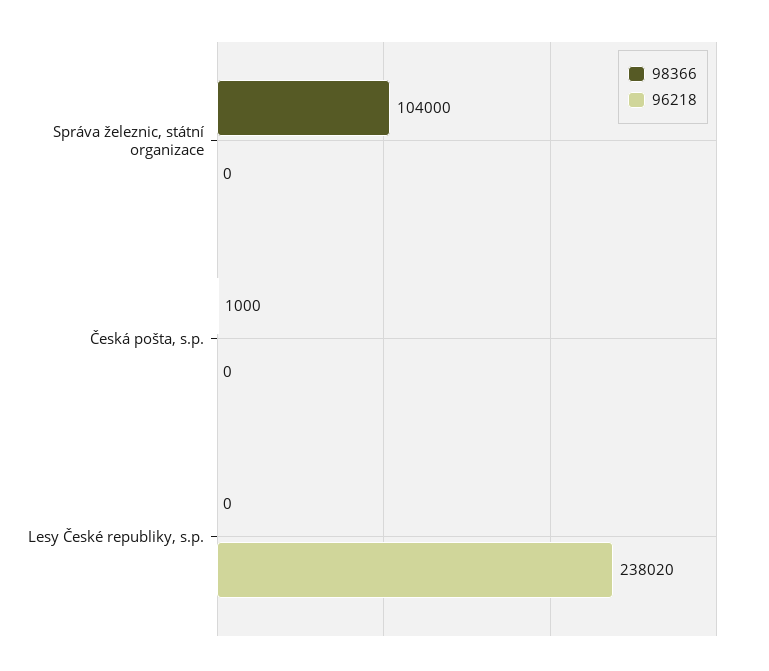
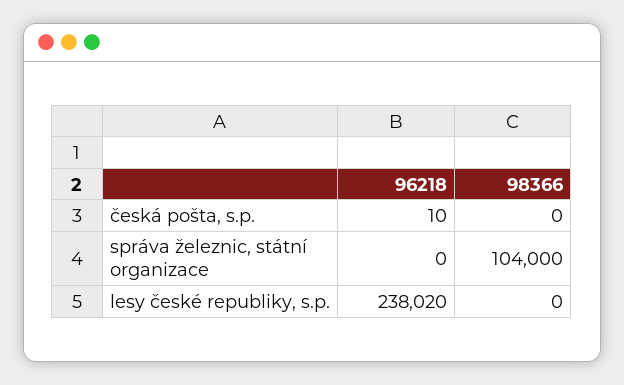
  {
    "98366": {
      "Správa železnic, státní organizace": 104000,
-     "Česká pošta, s.p.": 1000,
+     "Česká pošta, s.p.": 0,
      "Lesy České republiky, s.p.": 0
    },
    "96218": {
      "Správa železnic, státní organizace": 0,
-     "Česká pošta, s.p.": 0,
+     "Česká pošta, s.p.": 10,
      "Lesy České republiky, s.p.": 238020
    }
  }

